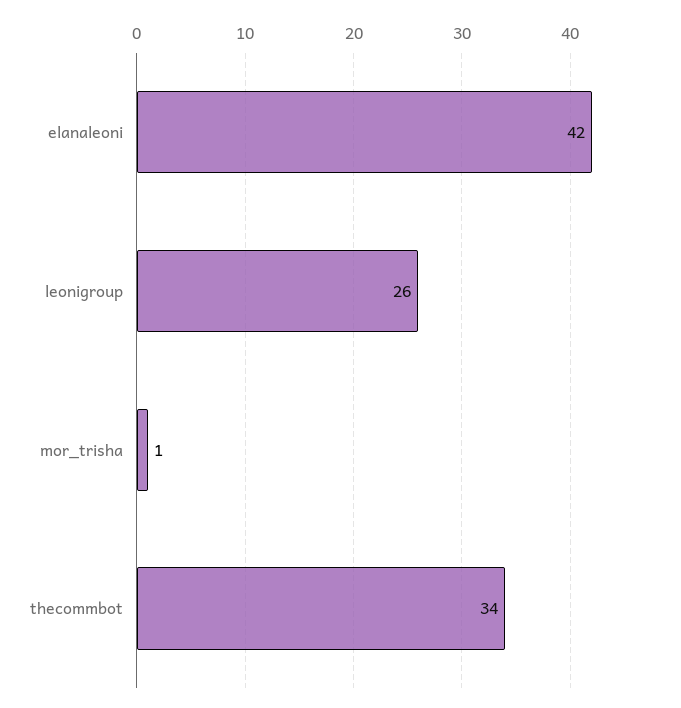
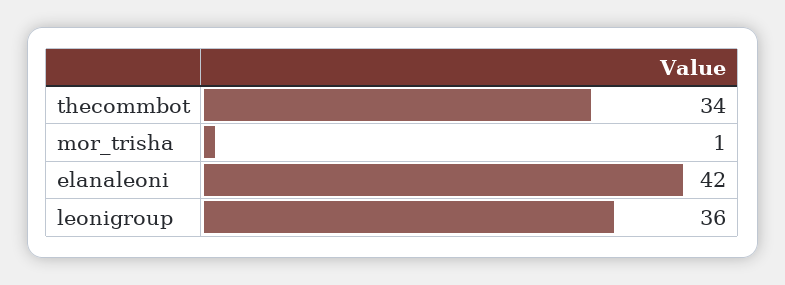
  {
    "elanaleoni": 42,
-   "leonigroup": 26,
+   "leonigroup": 36,
    "mor_trisha": 1,
    "thecommbot": 34
  }

